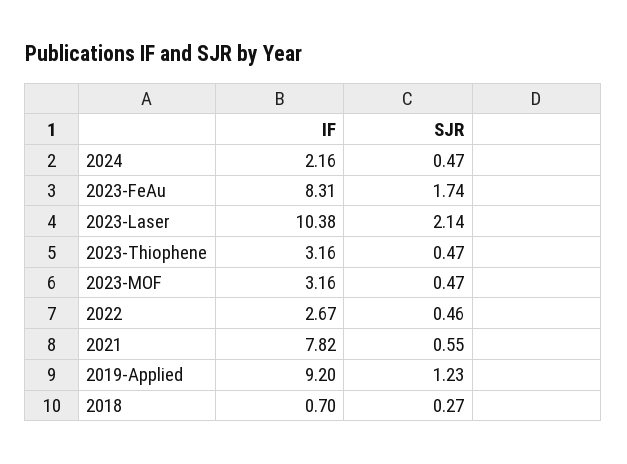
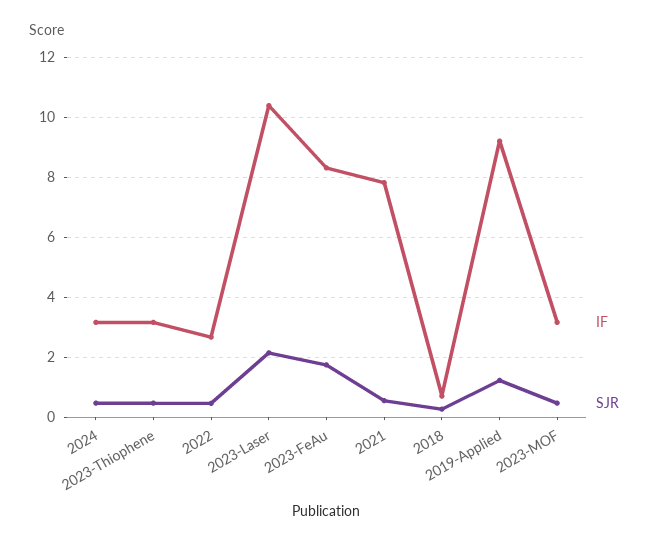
  {
    "IF": {
-     "2024": 2.16,
+     "2024": 3.2,
      "2023-FeAu": 8.31,
      "2023-Laser": 10.38,
      "2023-Thiophene": 3.16,
      "2023-MOF": 3.16,
      "2022": 2.67,
      "2021": 7.82,
      "2019-Applied": 9.2,
      "2018": 0.7
    },
    "SJR": {
      "2024": 0.47,
      "2023-FeAu": 1.74,
      "2023-Laser": 2.14,
      "2023-Thiophene": 0.47,
      "2023-MOF": 0.47,
      "2022": 0.46,
      "2021": 0.55,
      "2019-Applied": 1.23,
      "2018": 0.27
    }
  }

